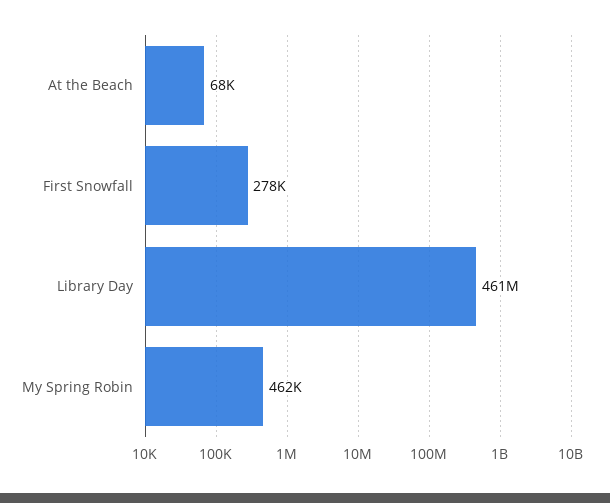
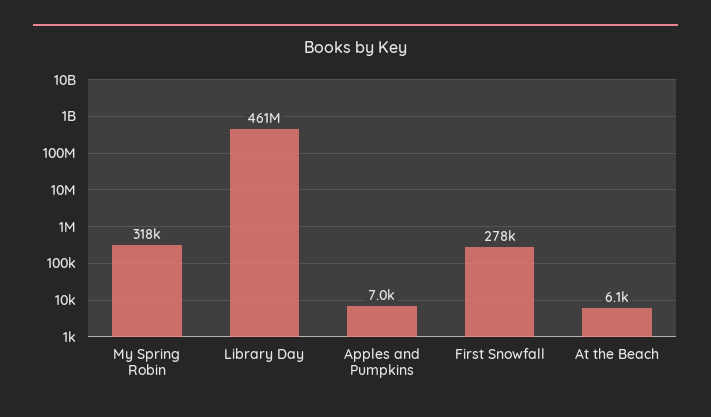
  {
-   "At the Beach": 68000,
+   "At the Beach": 6100,
    "First Snowfall": 278000,
    "Library Day": 461000000,
-   "My Spring Robin": 462000
+   "My Spring Robin": 318000,
+   "Apples and Pumpkins": 7000
  }

